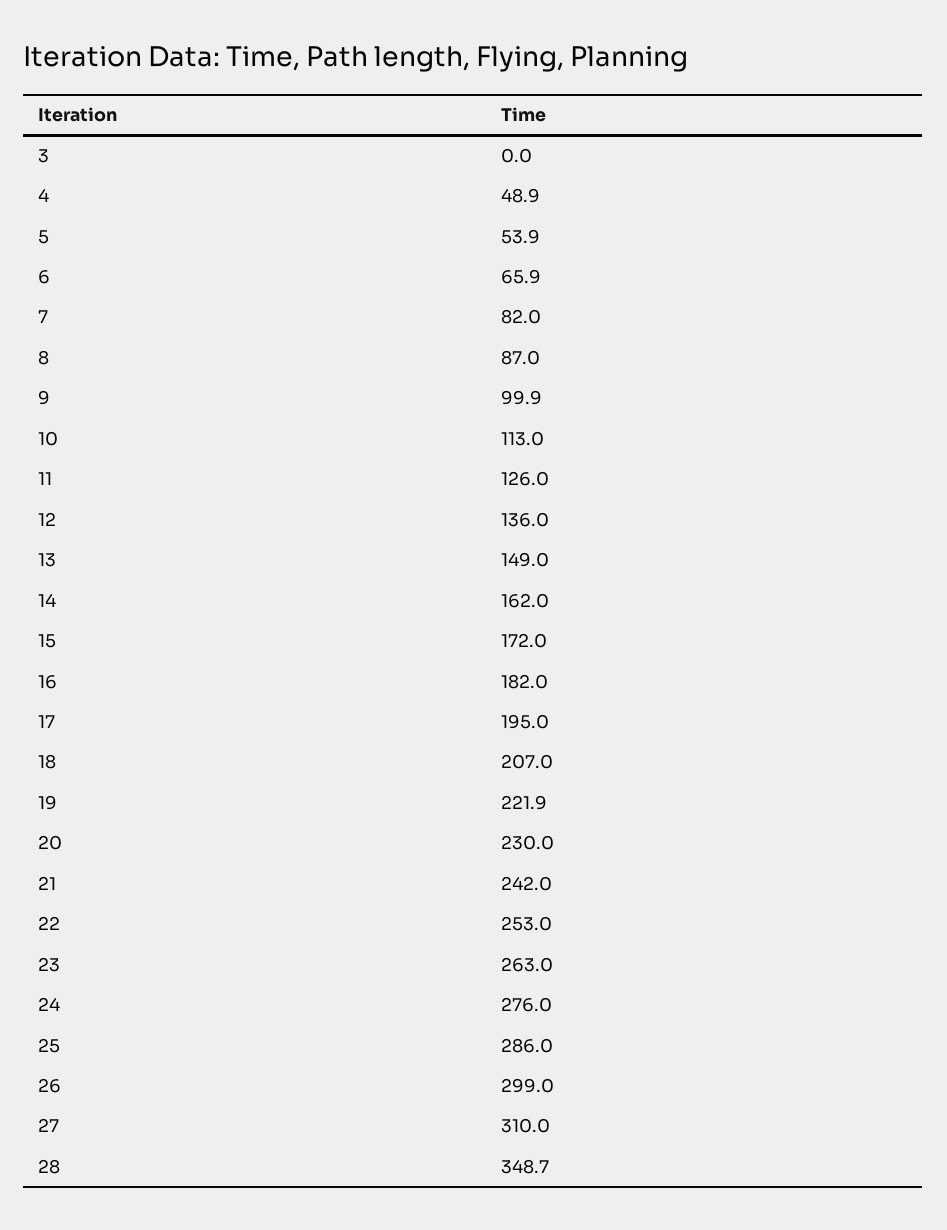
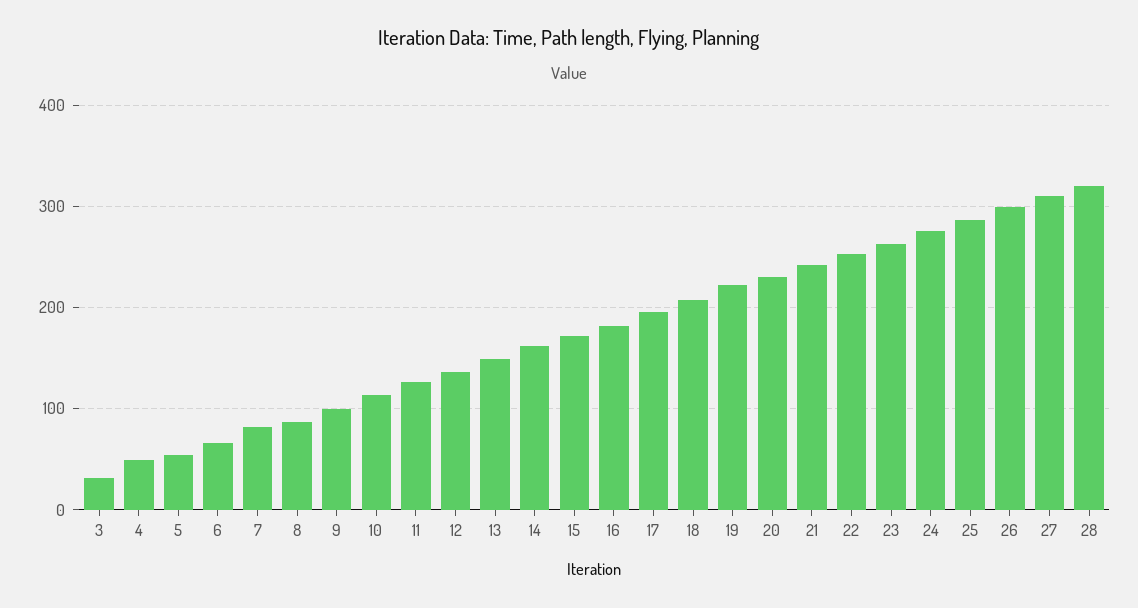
  {
-   "3": 0,
+   "3": 30,
    "4": 48.9,
    "5": 53.9,
    "6": 65.9,
    "7": 82,
    "8": 87,
    "9": 99.9,
    "10": 113,
    "11": 126,
    "12": 136,
    "13": 149,
    "14": 162,
    "15": 172,
    "16": 182,
    "17": 195,
    "18": 207,
    "19": 221.9,
    "20": 230,
    "21": 242,
    "22": 253,
    "23": 263,
    "24": 276,
    "25": 286,
    "26": 299,
    "27": 310,
-   "28": 348.7
+   "28": 320
  }

